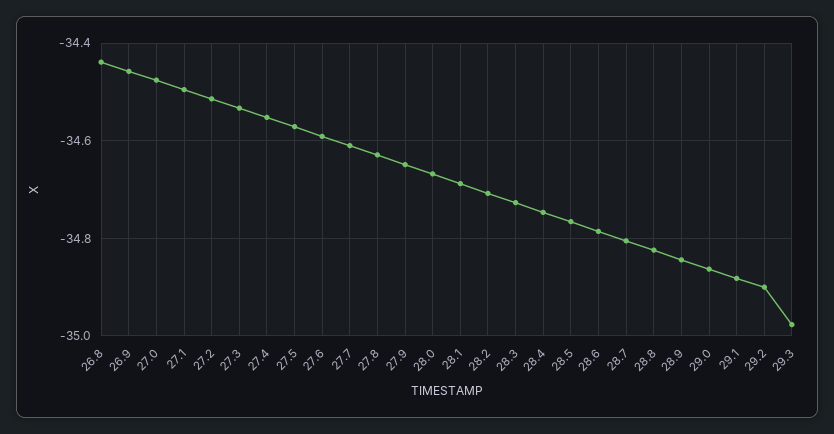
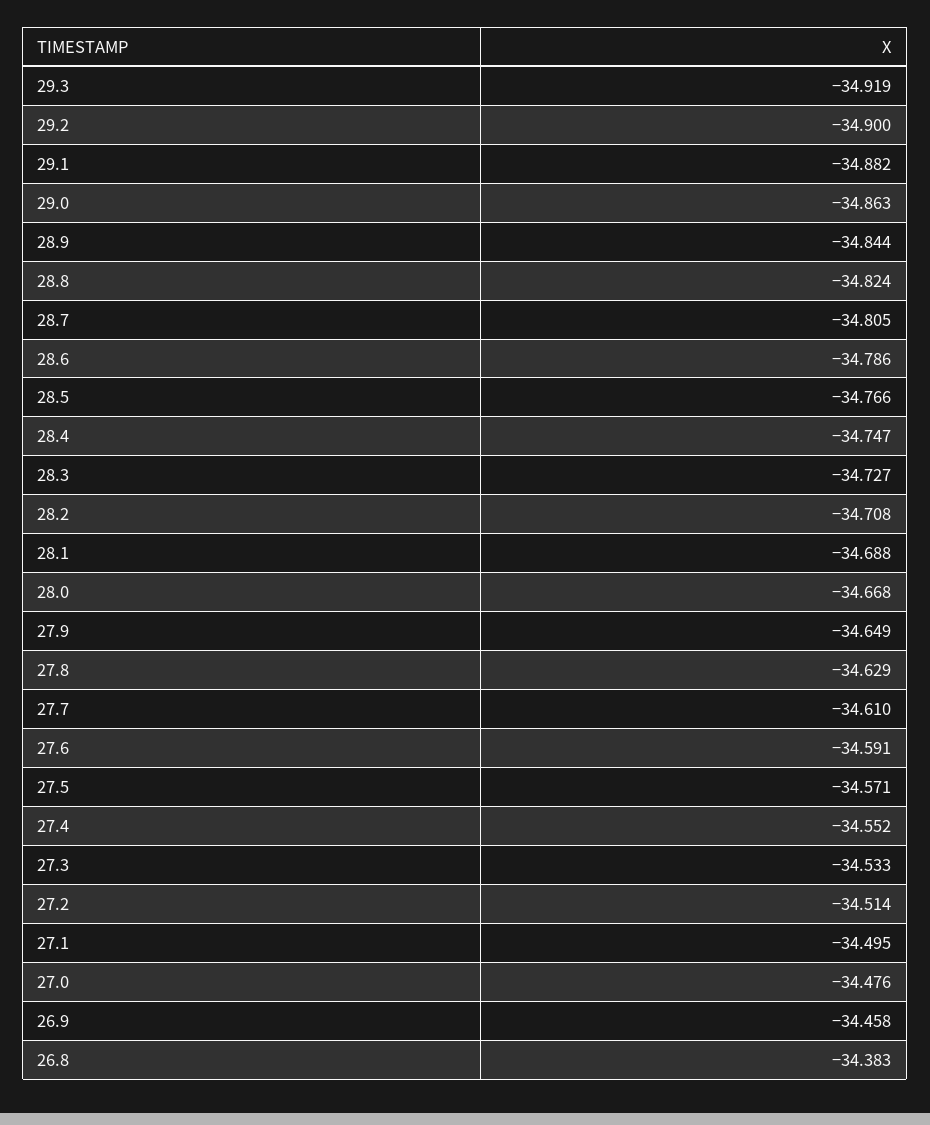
  {
-   "26.8": -34.44,
+   "26.8": -34.383,
    "26.9": -34.458,
    "27.0": -34.476,
    "27.1": -34.495,
    "27.2": -34.514,
    "27.3": -34.533,
    "27.4": -34.552,
    "27.5": -34.571,
    "27.6": -34.591,
    "27.7": -34.61,
    "27.8": -34.629,
    "27.9": -34.649,
    "28.0": -34.668,
    "28.1": -34.688,
    "28.2": -34.708,
    "28.3": -34.727,
    "28.4": -34.747,
    "28.5": -34.766,
    "28.6": -34.786,
    "28.7": -34.805,
    "28.8": -34.824,
    "28.9": -34.844,
    "29.0": -34.863,
    "29.1": -34.882,
    "29.2": -34.9,
-   "29.3": -34.98
+   "29.3": -34.919
  }

